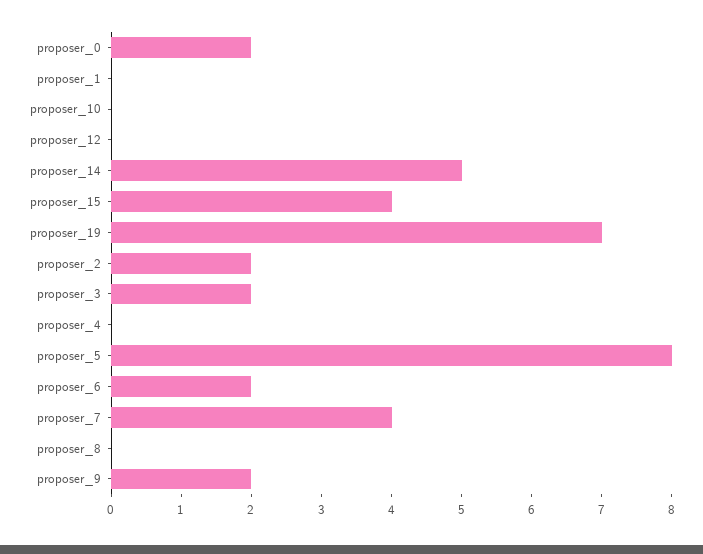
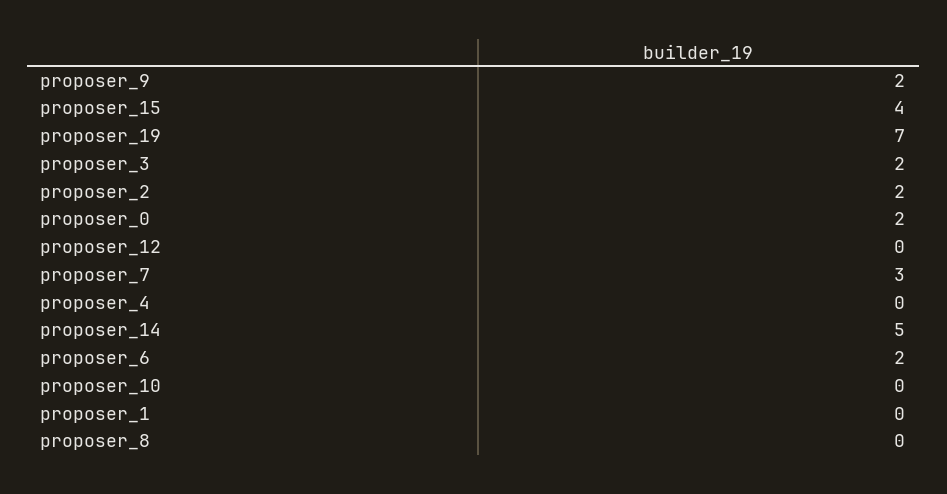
  {
    "proposer_0": 2,
    "proposer_1": 0,
    "proposer_10": 0,
    "proposer_12": 0,
    "proposer_14": 5,
    "proposer_15": 4,
    "proposer_19": 7,
    "proposer_2": 2,
    "proposer_3": 2,
    "proposer_4": 0,
-   "proposer_5": 8,
    "proposer_6": 2,
-   "proposer_7": 4,
+   "proposer_7": 3,
    "proposer_8": 0,
    "proposer_9": 2
  }

